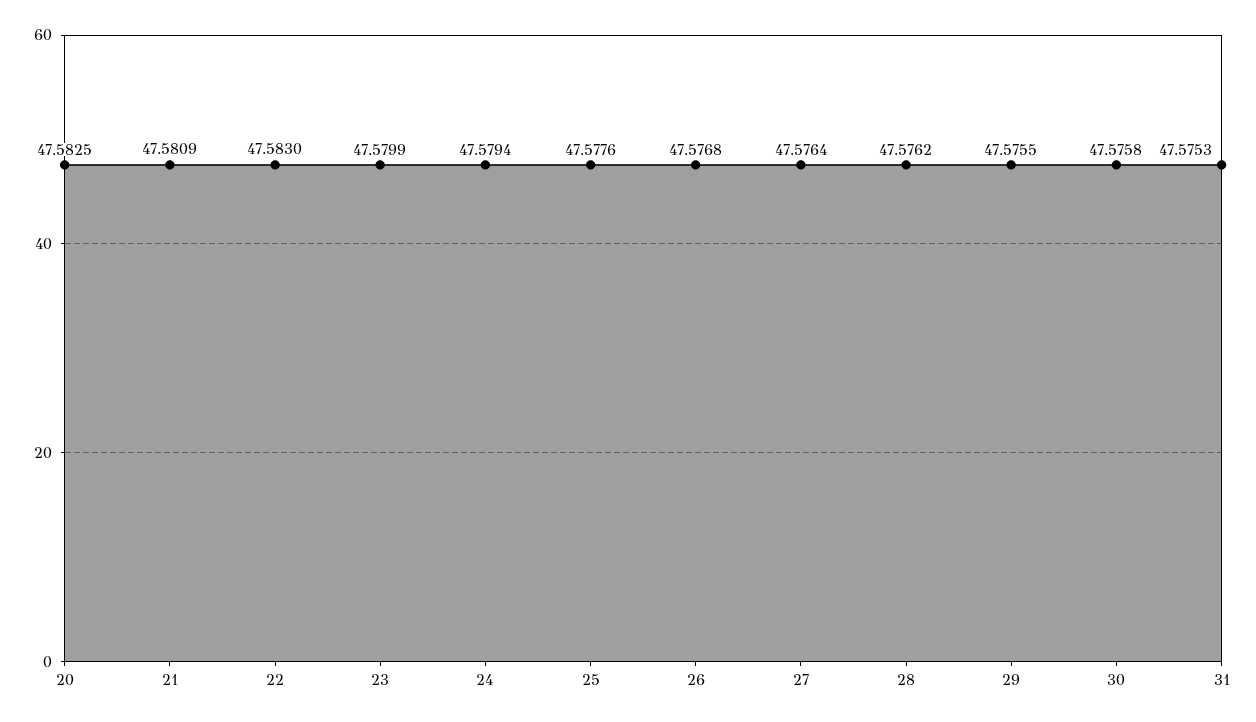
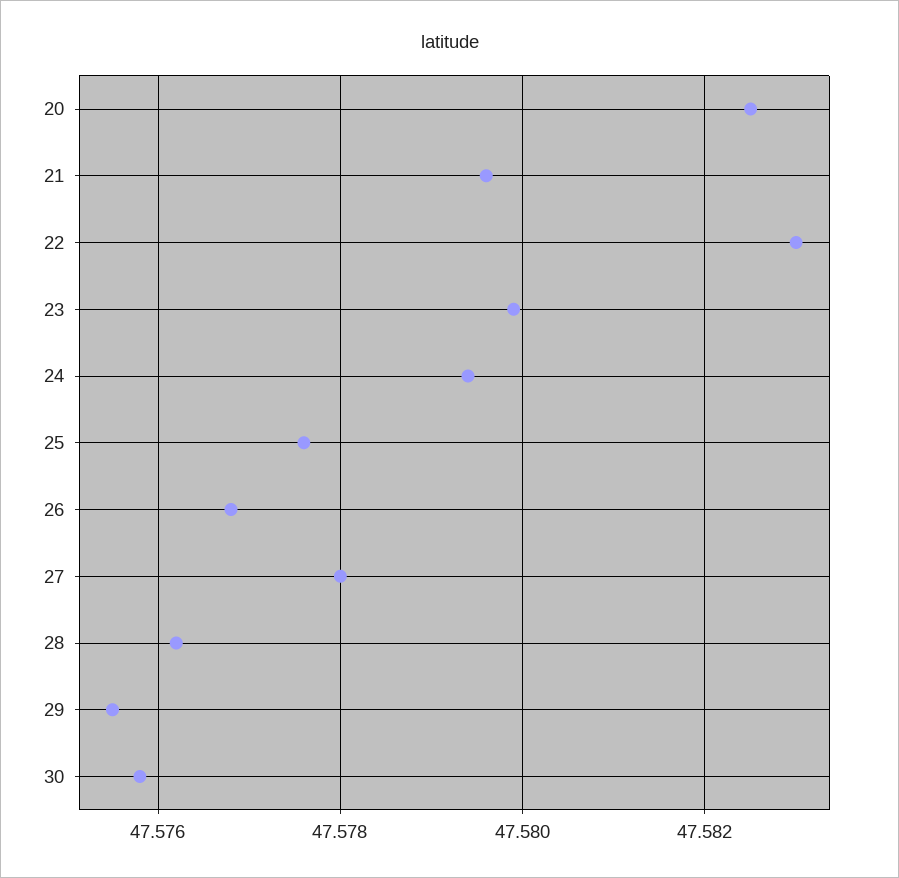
  {
    "20": 47.5825,
-   "21": 47.5809,
+   "21": 47.5795,
    "22": 47.583,
    "23": 47.5799,
    "24": 47.5794,
    "25": 47.5776,
    "26": 47.5768,
-   "27": 47.5764,
+   "27": 47.578,
    "28": 47.5762,
    "29": 47.5755,
-   "30": 47.5758,
+   "30": 47.5758
-   "31": 47.5753
  }

